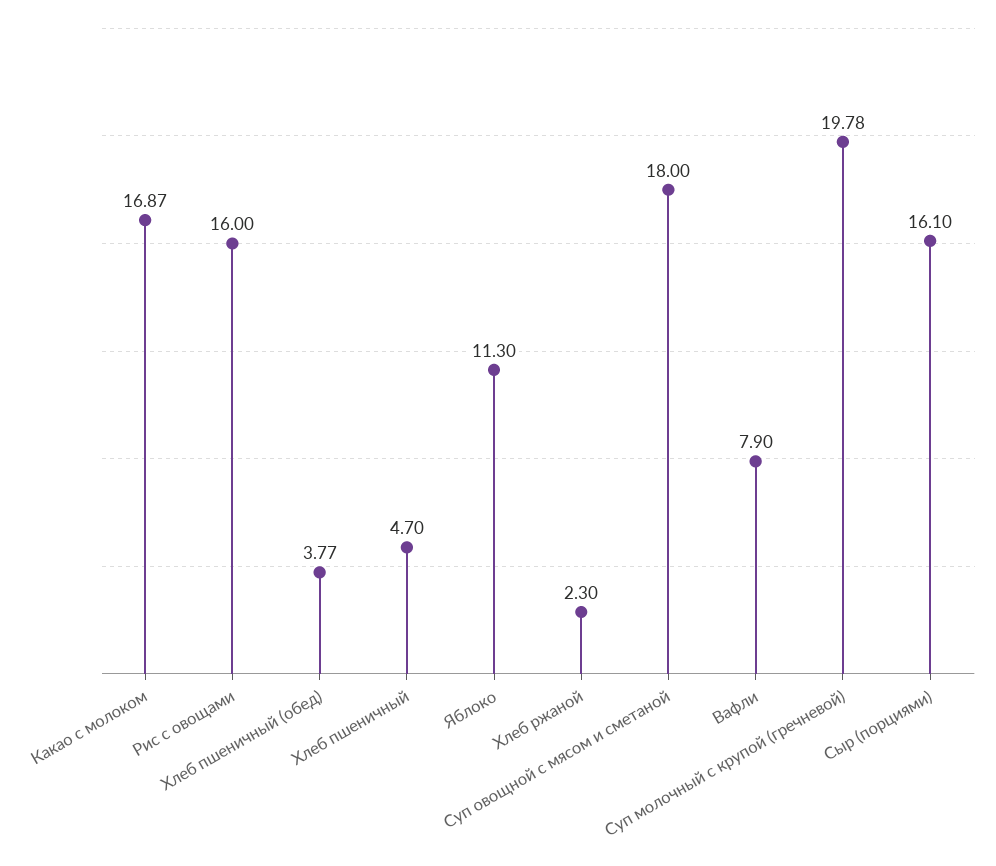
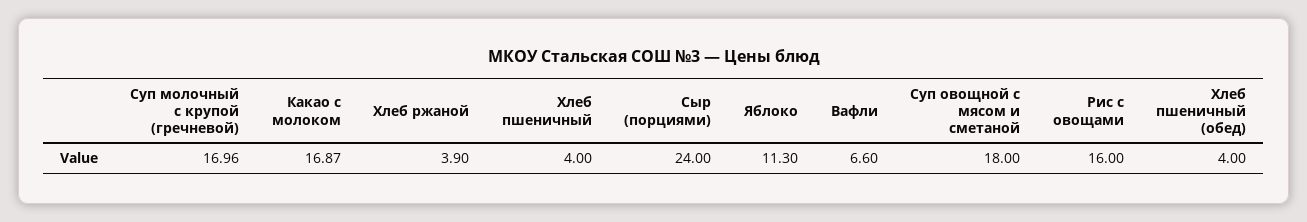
  {
    "Какао с молоком": 16.87,
    "Рис с овощами": 16,
-   "Хлеб пшеничный (обед)": 3.77,
+   "Хлеб пшеничный (обед)": 4,
-   "Хлеб пшеничный": 4.7,
+   "Хлеб пшеничный": 4,
    "Яблоко": 11.3,
-   "Хлеб ржаной": 2.3,
+   "Хлеб ржаной": 3.9,
    "Суп овощной с мясом и сметаной": 18,
-   "Вафли": 7.9,
+   "Вафли": 6.6,
-   "Суп молочный с крупой (гречневой)": 19.78,
+   "Суп молочный с крупой (гречневой)": 16.96,
-   "Сыр (порциями)": 16.1
+   "Сыр (порциями)": 24
  }

